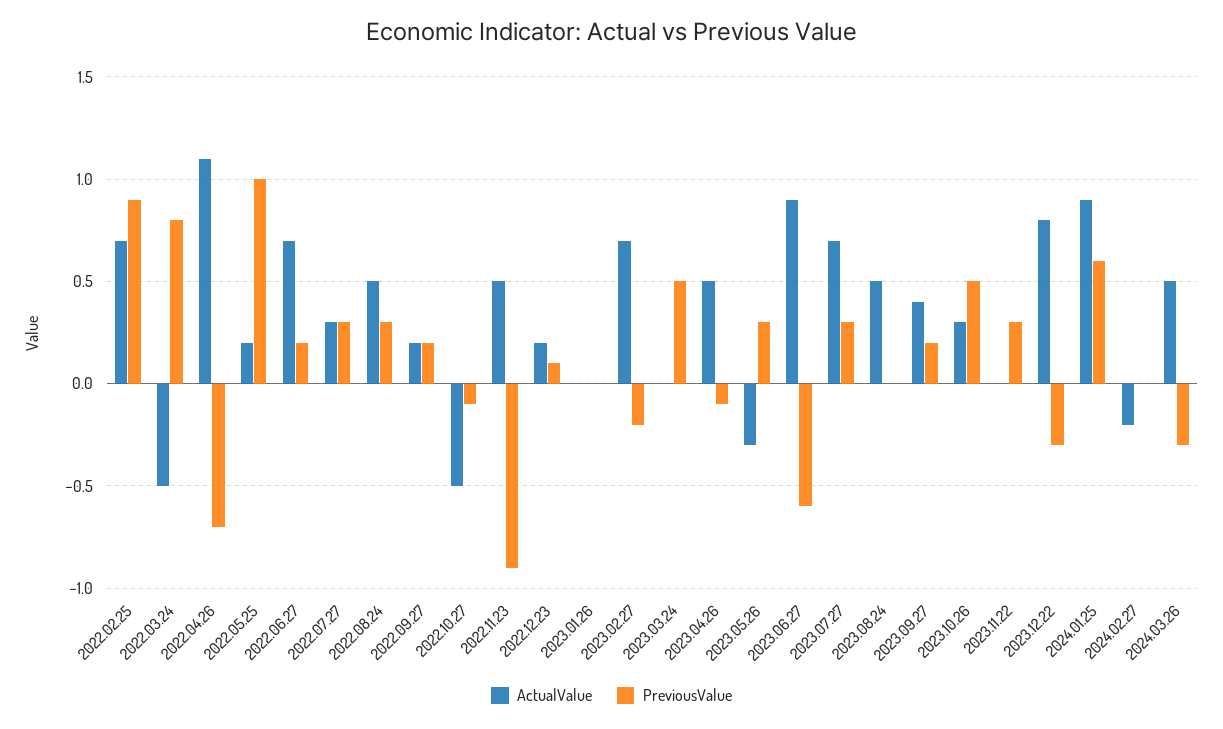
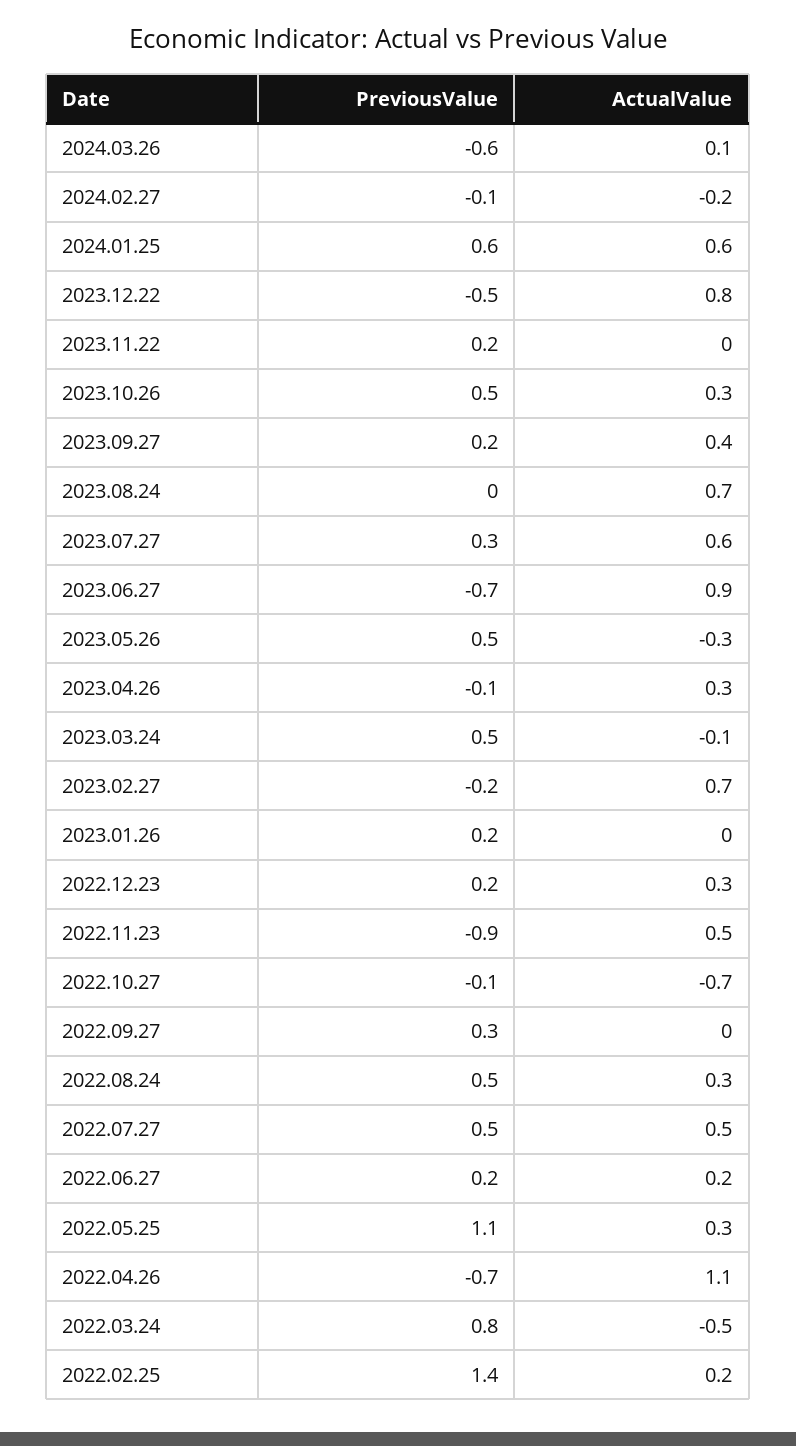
  {
    "ActualValue": {
-     "2022.02.25": 0.7,
+     "2022.02.25": 0.2,
      "2022.03.24": -0.5,
      "2022.04.26": 1.1,
-     "2022.05.25": 0.2,
+     "2022.05.25": 0.3,
-     "2022.06.27": 0.7,
+     "2022.06.27": 0.2,
-     "2022.07.27": 0.3,
+     "2022.07.27": 0.5,
-     "2022.08.24": 0.5,
+     "2022.08.24": 0.3,
-     "2022.09.27": 0.2,
+     "2022.09.27": 0,
-     "2022.10.27": -0.5,
+     "2022.10.27": -0.7,
      "2022.11.23": 0.5,
-     "2022.12.23": 0.2,
+     "2022.12.23": 0.3,
      "2023.01.26": 0,
      "2023.02.27": 0.7,
-     "2023.03.24": 0,
+     "2023.03.24": -0.1,
-     "2023.04.26": 0.5,
+     "2023.04.26": 0.3,
      "2023.05.26": -0.3,
      "2023.06.27": 0.9,
-     "2023.07.27": 0.7,
+     "2023.07.27": 0.6,
-     "2023.08.24": 0.5,
+     "2023.08.24": 0.7,
      "2023.09.27": 0.4,
      "2023.10.26": 0.3,
      "2023.11.22": 0,
      "2023.12.22": 0.8,
-     "2024.01.25": 0.9,
+     "2024.01.25": 0.6,
      "2024.02.27": -0.2,
-     "2024.03.26": 0.5
+     "2024.03.26": 0.1
    },
    "PreviousValue": {
-     "2022.02.25": 0.9,
+     "2022.02.25": 1.4,
      "2022.03.24": 0.8,
      "2022.04.26": -0.7,
-     "2022.05.25": 1,
+     "2022.05.25": 1.1,
      "2022.06.27": 0.2,
-     "2022.07.27": 0.3,
+     "2022.07.27": 0.5,
-     "2022.08.24": 0.3,
+     "2022.08.24": 0.5,
-     "2022.09.27": 0.2,
+     "2022.09.27": 0.3,
      "2022.10.27": -0.1,
      "2022.11.23": -0.9,
-     "2022.12.23": 0.1,
+     "2022.12.23": 0.2,
-     "2023.01.26": 0,
+     "2023.01.26": 0.2,
      "2023.02.27": -0.2,
      "2023.03.24": 0.5,
      "2023.04.26": -0.1,
-     "2023.05.26": 0.3,
+     "2023.05.26": 0.5,
-     "2023.06.27": -0.6,
+     "2023.06.27": -0.7,
      "2023.07.27": 0.3,
      "2023.08.24": 0,
      "2023.09.27": 0.2,
      "2023.10.26": 0.5,
-     "2023.11.22": 0.3,
+     "2023.11.22": 0.2,
-     "2023.12.22": -0.3,
+     "2023.12.22": -0.5,
      "2024.01.25": 0.6,
-     "2024.02.27": 0,
+     "2024.02.27": -0.1,
-     "2024.03.26": -0.3
+     "2024.03.26": -0.6
    }
  }

